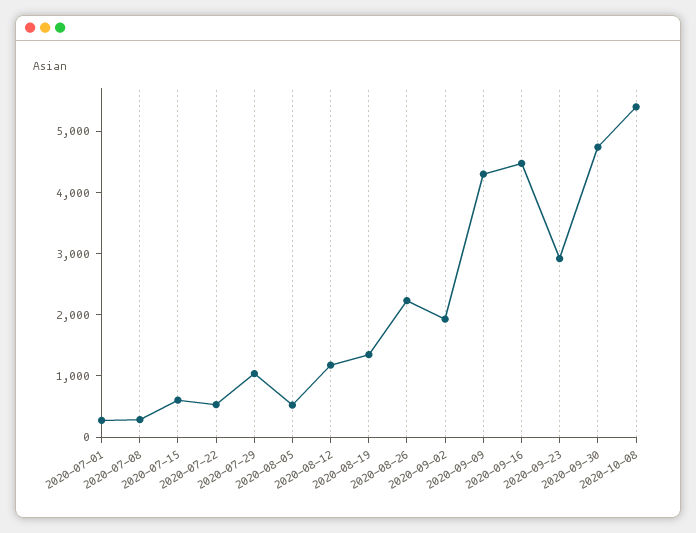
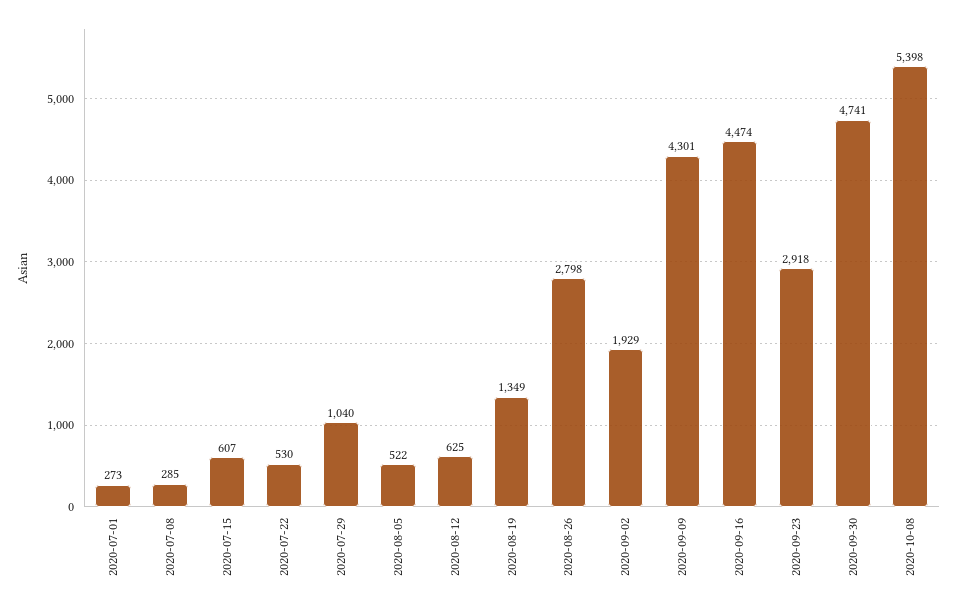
  {
    "2020-07-01": 273,
    "2020-07-08": 285,
    "2020-07-15": 607,
    "2020-07-22": 530,
    "2020-07-29": 1040,
    "2020-08-05": 522,
-   "2020-08-12": 1200,
+   "2020-08-12": 625,
    "2020-08-19": 1349,
-   "2020-08-26": 2200,
+   "2020-08-26": 2798,
    "2020-09-02": 1929,
    "2020-09-09": 4301,
    "2020-09-16": 4474,
    "2020-09-23": 2918,
    "2020-09-30": 4741,
    "2020-10-08": 5398
  }

